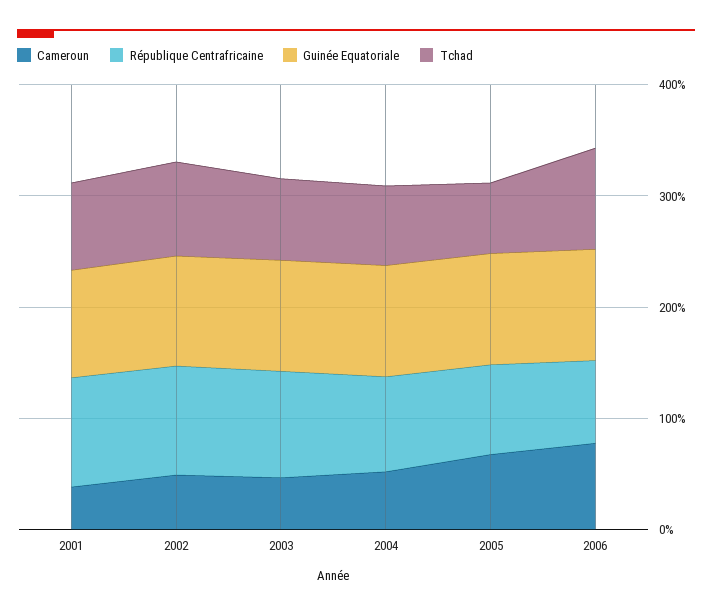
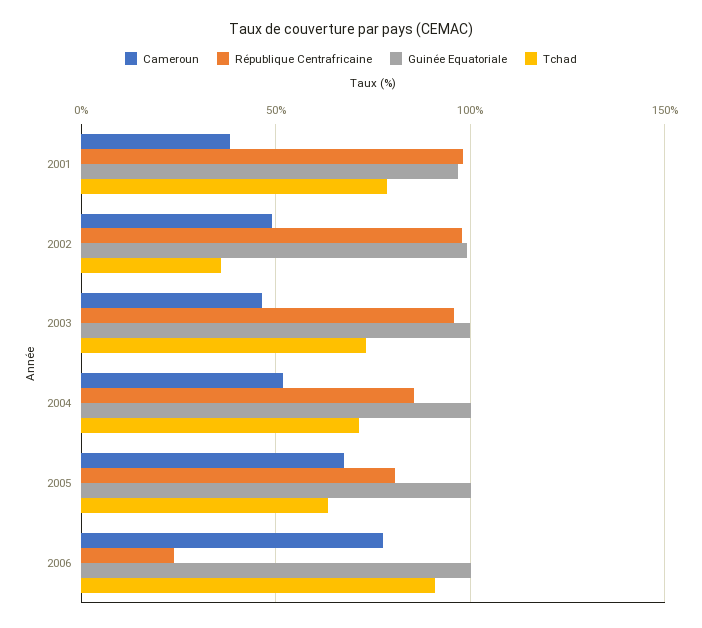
  {
    "Cameroun": {
      "2001": 40,
      "2002": 50,
      "2003": 45,
      "2004": 50,
      "2005": 65,
      "2006": 75
    },
    "République Centrafricaine": {
      "2001": 100,
      "2002": 100,
      "2003": 95,
      "2004": 85,
      "2005": 80,
-     "2006": 80
+     "2006": 25
    },
    "Guinée Equatoriale": {
      "2001": 95,
      "2002": 100,
      "2003": 100,
      "2004": 100,
      "2005": 100,
      "2006": 100
    },
    "Tchad": {
      "2001": 80,
-     "2002": 80,
+     "2002": 35,
      "2003": 75,
      "2004": 70,
      "2005": 65,
      "2006": 90
    }
  }

